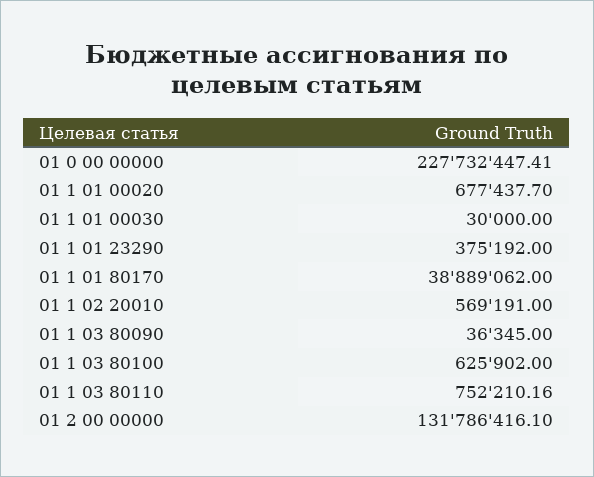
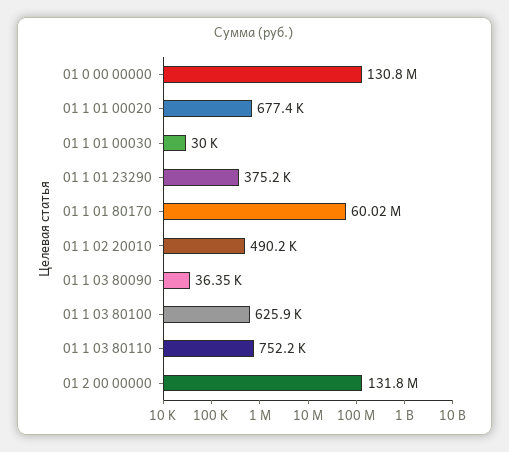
  {
-   "01 0 00 00000": 227732447.41,
+   "01 0 00 00000": 130800000,
    "01 1 01 00020": 677437.7,
    "01 1 01 00030": 30000,
    "01 1 01 23290": 375192,
-   "01 1 01 80170": 38889062,
+   "01 1 01 80170": 60020000,
-   "01 1 02 20010": 569191,
+   "01 1 02 20010": 490200,
    "01 1 03 80090": 36345,
    "01 1 03 80100": 625902,
    "01 1 03 80110": 752210.16,
    "01 2 00 00000": 131786416.1
  }

